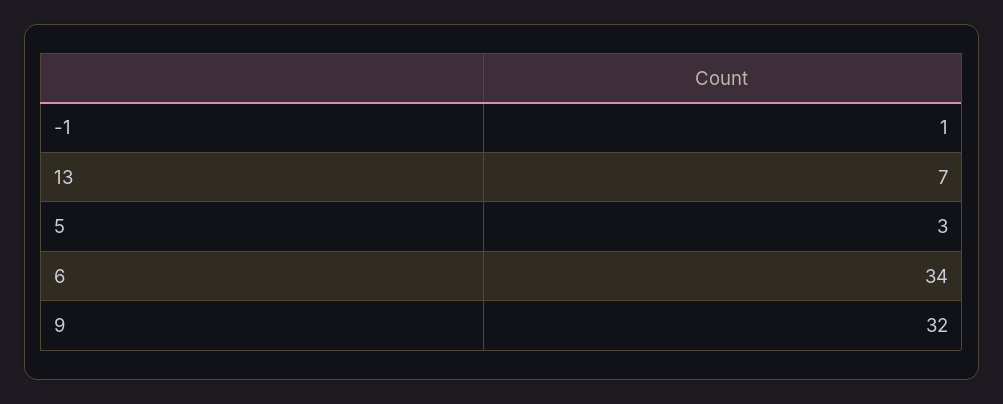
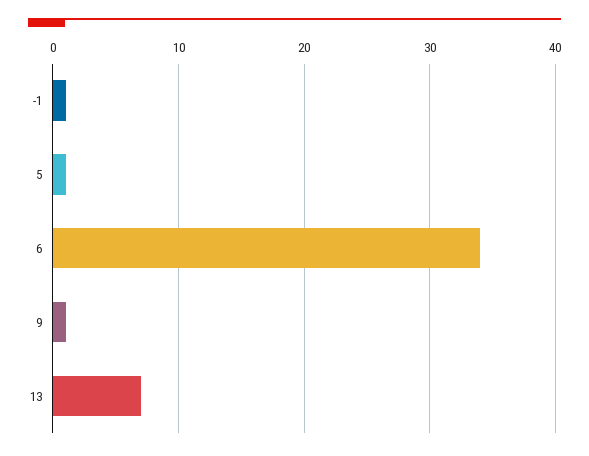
  {
    "-1": 1,
    "13": 7,
-   "5": 3,
+   "5": 1,
    "6": 34,
-   "9": 32
+   "9": 1
  }

